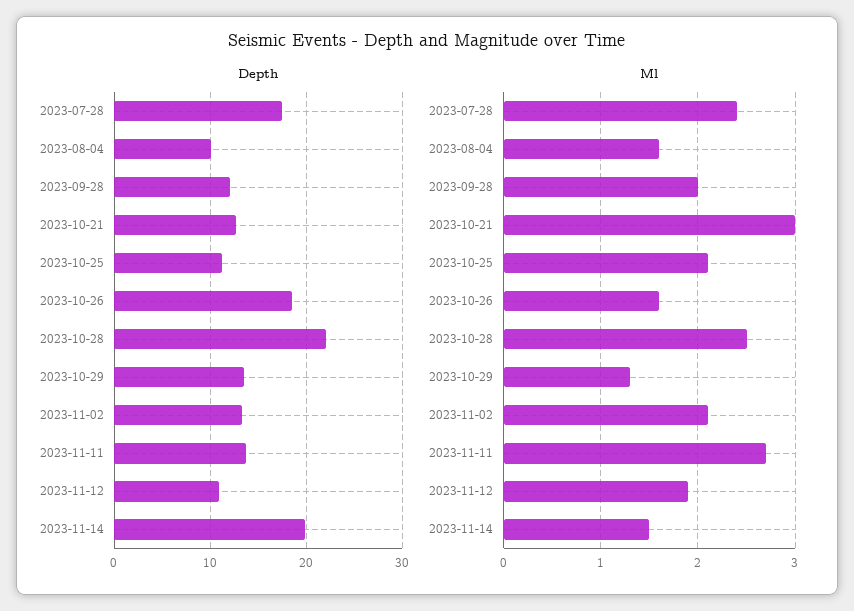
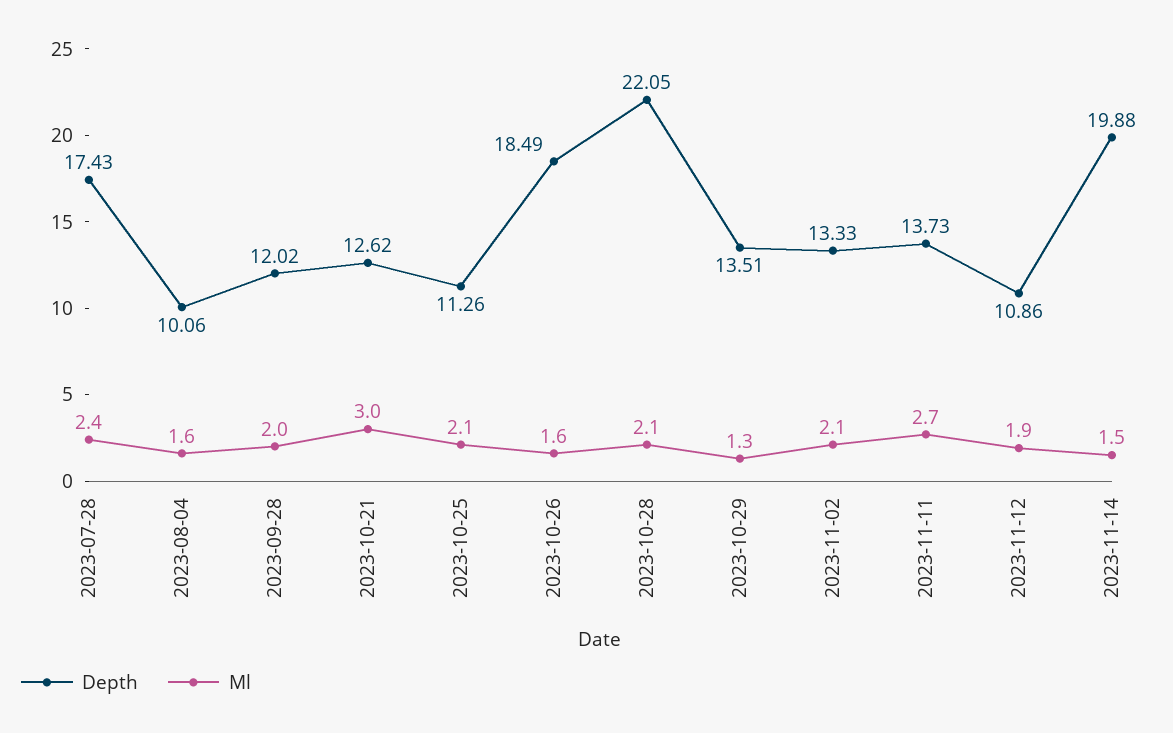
  {
    "Depth": {
      "2023-07-28": 17.43,
      "2023-08-04": 10.06,
      "2023-09-28": 12.02,
      "2023-10-21": 12.62,
      "2023-10-25": 11.26,
      "2023-10-26": 18.49,
      "2023-10-28": 22.05,
      "2023-10-29": 13.51,
      "2023-11-02": 13.33,
      "2023-11-11": 13.73,
      "2023-11-12": 10.86,
      "2023-11-14": 19.88
    },
    "Ml": {
      "2023-07-28": 2.4,
      "2023-08-04": 1.6,
      "2023-09-28": 2,
      "2023-10-21": 3,
      "2023-10-25": 2.1,
      "2023-10-26": 1.6,
-     "2023-10-28": 2.5,
+     "2023-10-28": 2.1,
      "2023-10-29": 1.3,
      "2023-11-02": 2.1,
      "2023-11-11": 2.7,
      "2023-11-12": 1.9,
      "2023-11-14": 1.5
    }
  }

